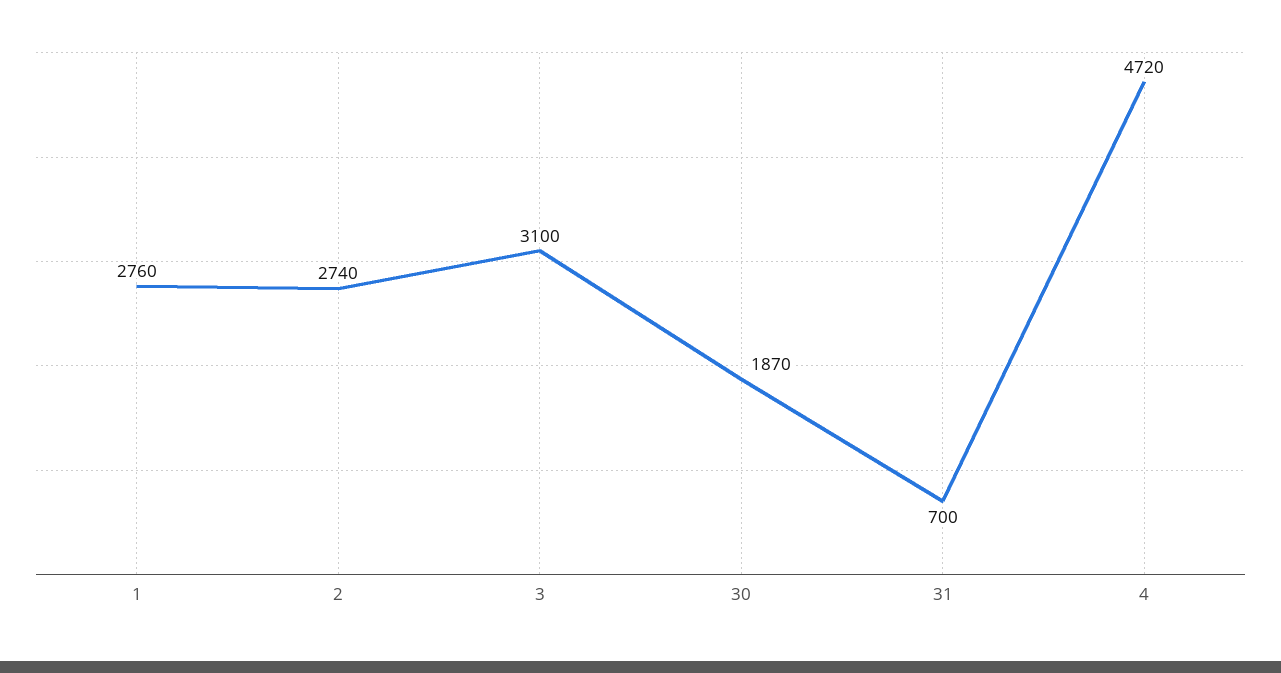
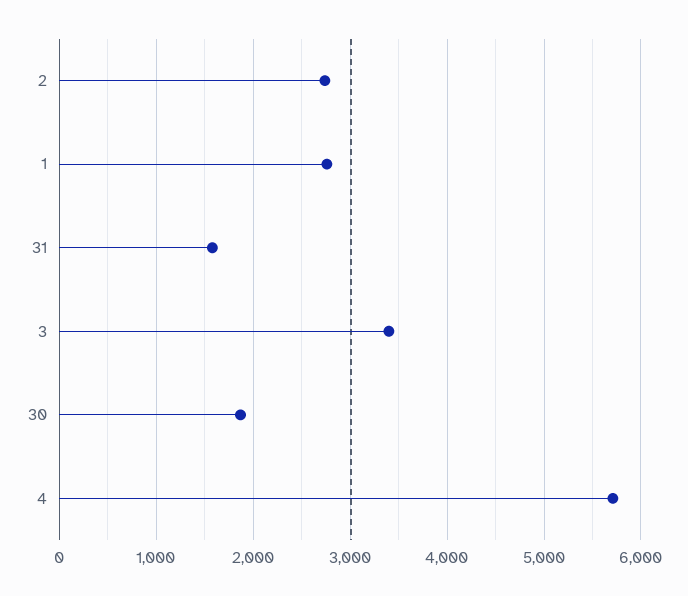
  {
    "1": 2760,
    "2": 2740,
-   "3": 3100,
+   "3": 3400,
    "30": 1870,
-   "31": 700,
+   "31": 1600,
-   "4": 4720
+   "4": 5700
  }

